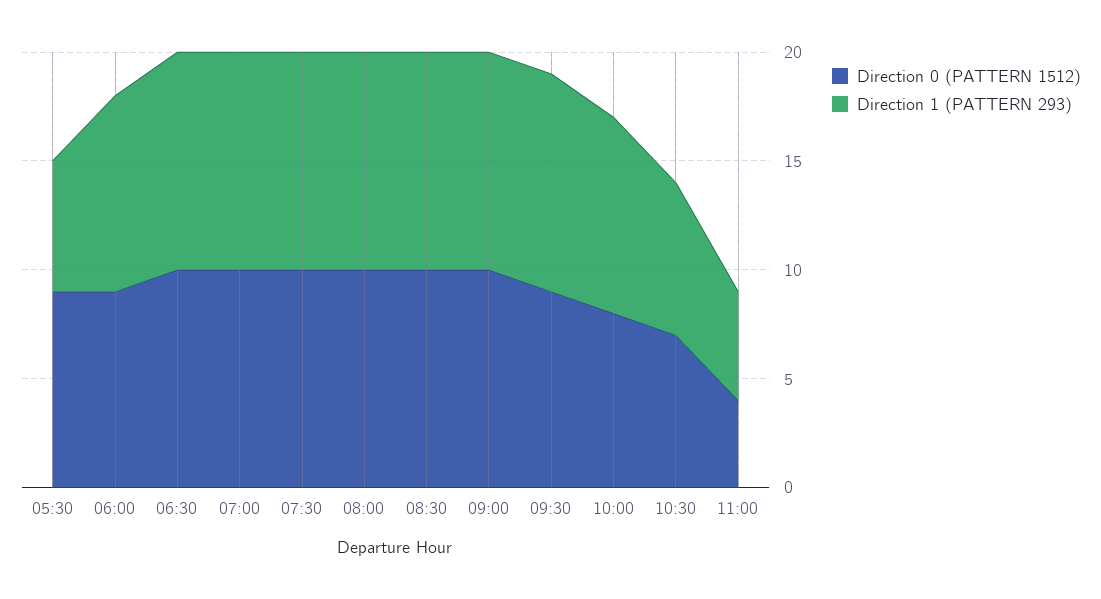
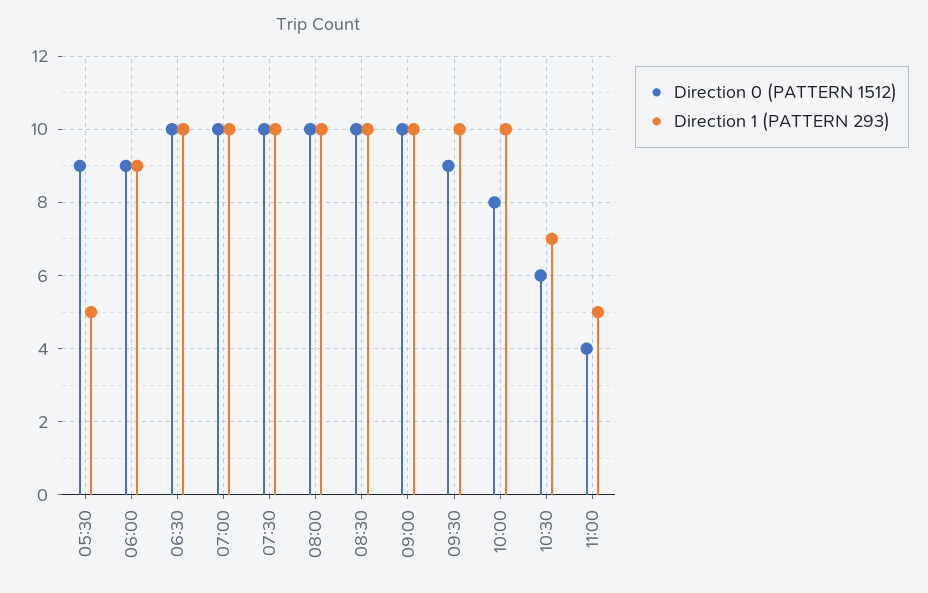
  {
    "Direction 0 (PATTERN 1512)": {
      "05:30": 9,
      "06:00": 9,
      "06:30": 10,
      "07:00": 10,
      "07:30": 10,
      "08:00": 10,
      "08:30": 10,
      "09:00": 10,
      "09:30": 9,
      "10:00": 8,
-     "10:30": 7,
+     "10:30": 6,
      "11:00": 4
    },
    "Direction 1 (PATTERN 293)": {
-     "05:30": 6,
+     "05:30": 5,
      "06:00": 9,
      "06:30": 10,
      "07:00": 10,
      "07:30": 10,
      "08:00": 10,
      "08:30": 10,
      "09:00": 10,
      "09:30": 10,
-     "10:00": 9,
+     "10:00": 10,
      "10:30": 7,
      "11:00": 5
    }
  }

